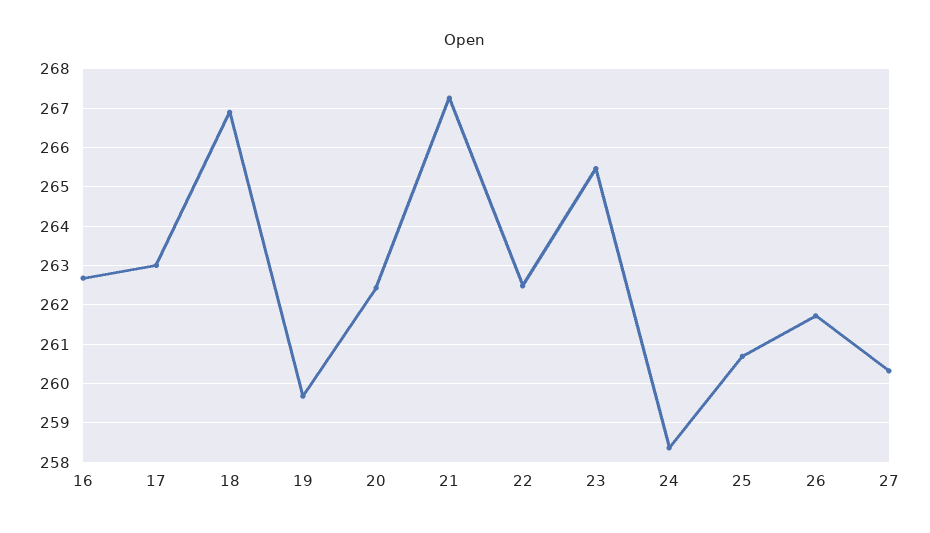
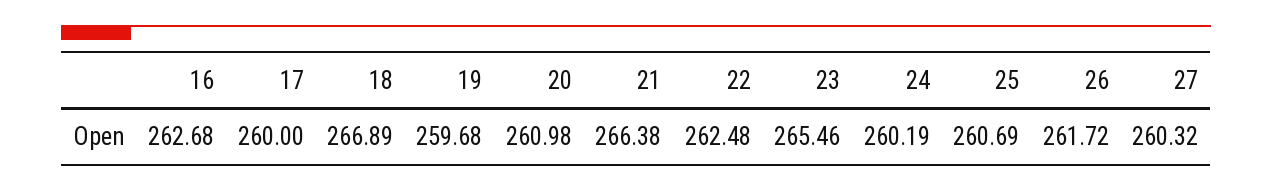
  {
    "16": 262.68,
-   "17": 263,
+   "17": 260,
    "18": 266.89,
    "19": 259.68,
-   "20": 262.4,
+   "20": 260.98,
-   "21": 267.2,
+   "21": 266.38,
    "22": 262.48,
    "23": 265.46,
-   "24": 258.4,
+   "24": 260.19,
    "25": 260.69,
    "26": 261.72,
    "27": 260.32
  }

